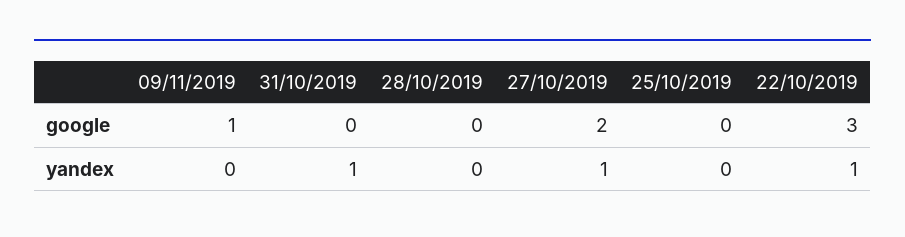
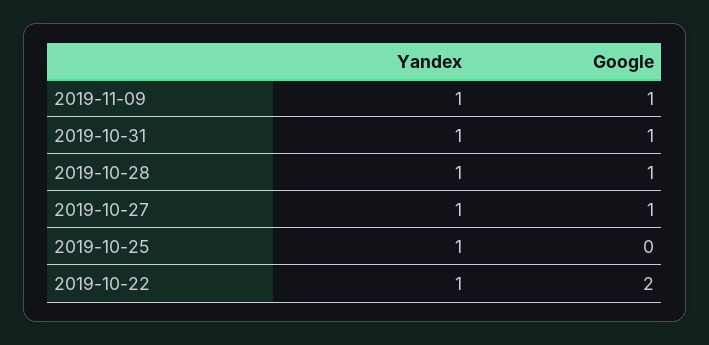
  {
    "09/11/2019": {
      "google": 1,
-     "yandex": 0
+     "yandex": 1
    },
    "31/10/2019": {
-     "google": 0,
+     "google": 1,
      "yandex": 1
    },
    "28/10/2019": {
-     "google": 0,
+     "google": 1,
-     "yandex": 0
+     "yandex": 1
    },
    "27/10/2019": {
-     "google": 2,
+     "google": 1,
      "yandex": 1
    },
    "25/10/2019": {
      "google": 0,
-     "yandex": 0
+     "yandex": 1
    },
    "22/10/2019": {
-     "google": 3,
+     "google": 2,
      "yandex": 1
    }
  }

